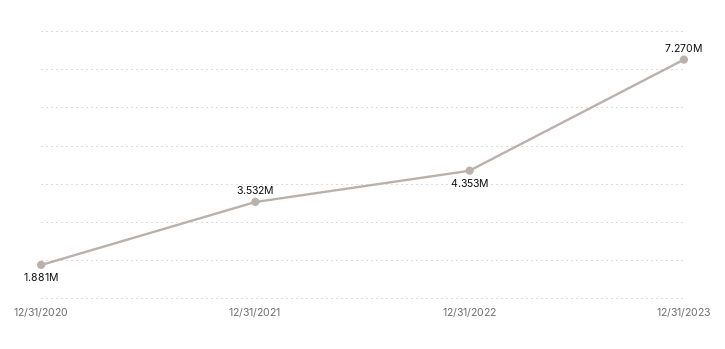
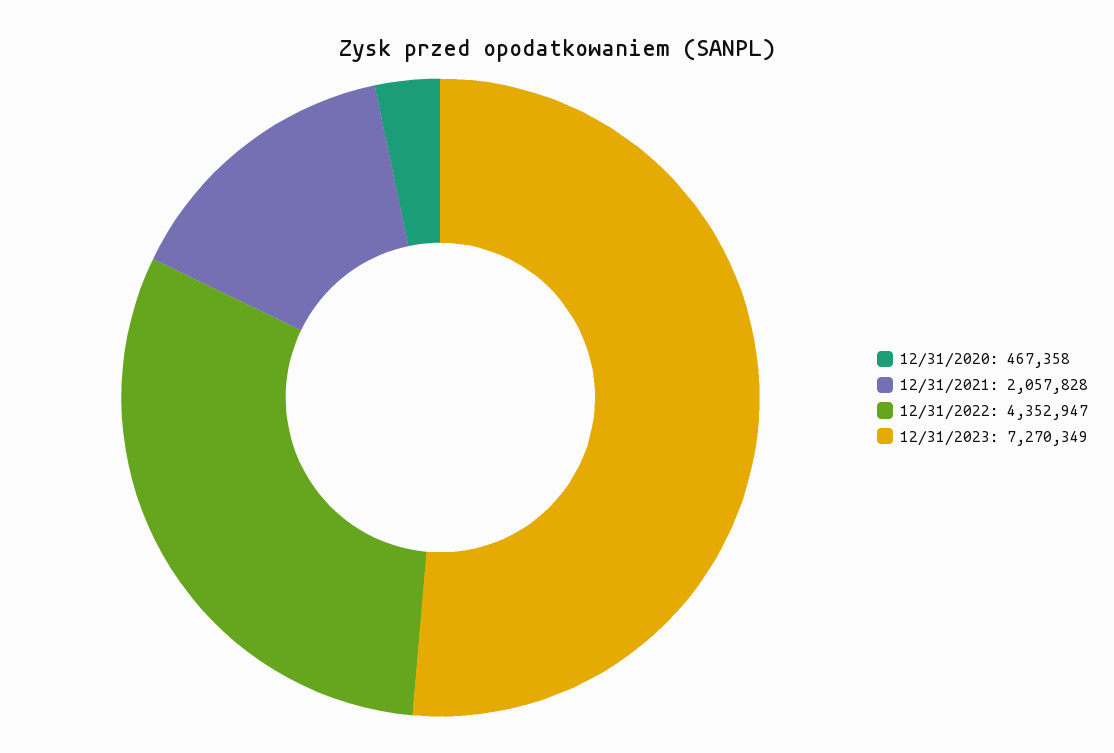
  {
-   "12/31/2020": 1881000,
+   "12/31/2020": 467358,
-   "12/31/2021": 3532000,
+   "12/31/2021": 2057828,
    "12/31/2022": 4352947,
    "12/31/2023": 7270349
  }

